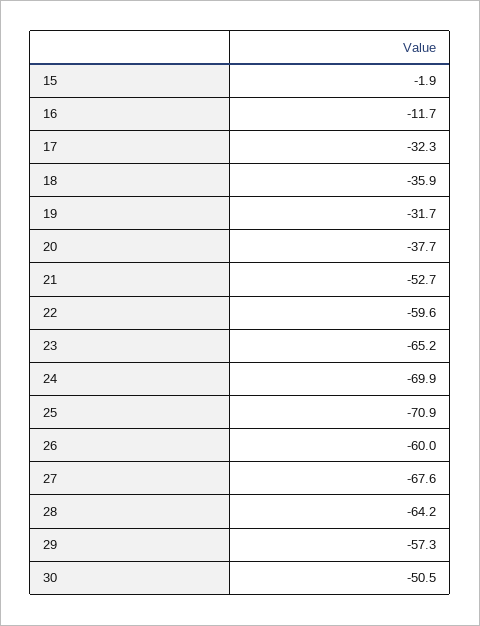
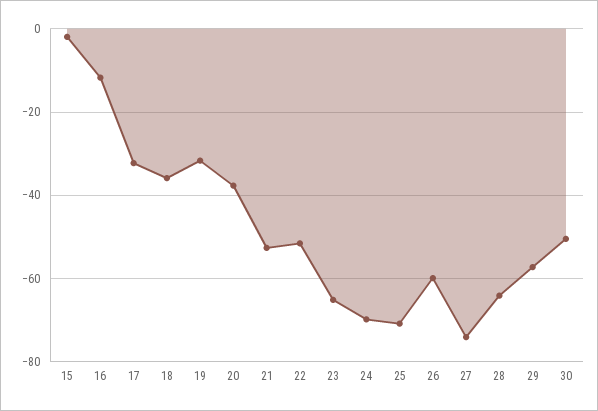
  {
    "15": -1.9,
    "16": -11.7,
    "17": -32.3,
    "18": -35.9,
    "19": -31.7,
    "20": -37.7,
    "21": -52.7,
-   "22": -59.6,
+   "22": -52,
    "23": -65.2,
    "24": -69.9,
    "25": -70.9,
    "26": -60,
-   "27": -67.6,
+   "27": -74,
    "28": -64.2,
    "29": -57.3,
    "30": -50.5
  }

